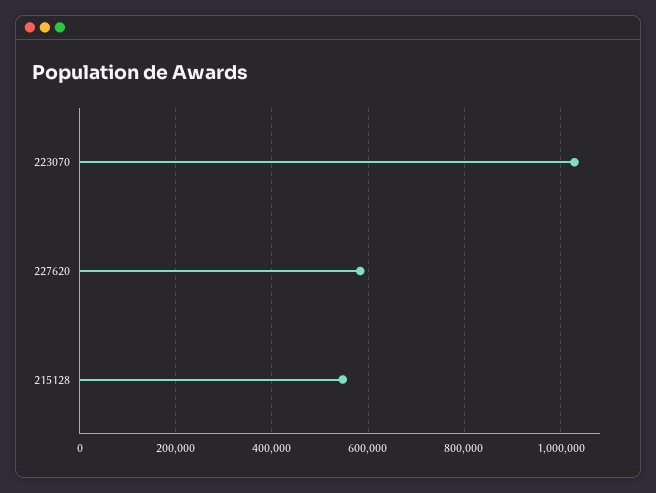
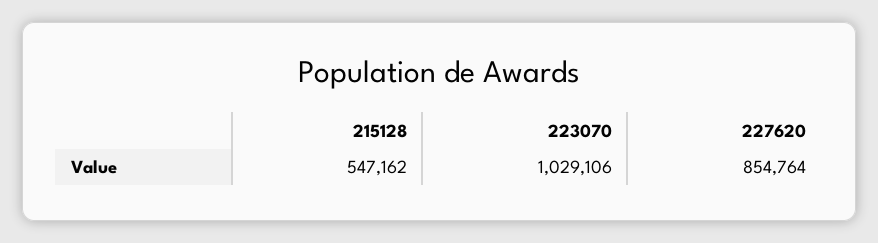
  {
    "223070": 1029106,
-   "227620": 580000,
+   "227620": 854764,
    "215128": 547162
  }

